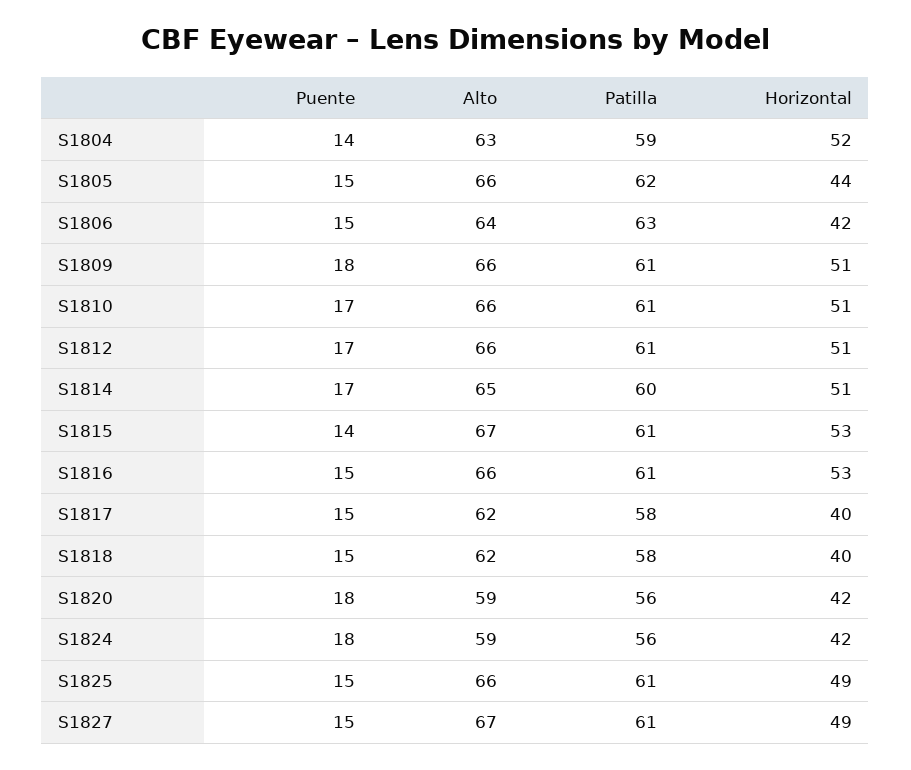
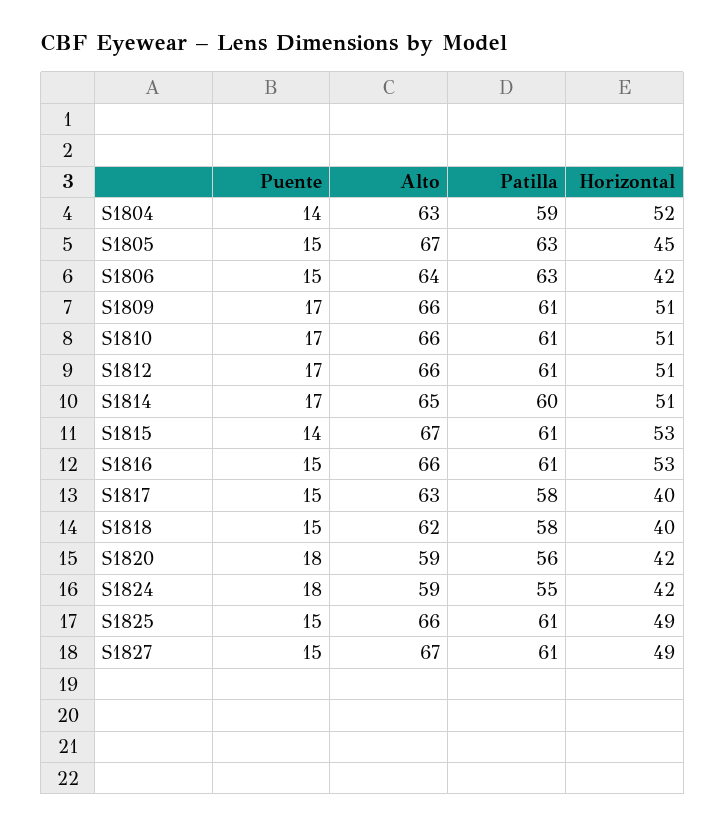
  {
    "Puente": {
      "S1804": 14,
      "S1805": 15,
      "S1806": 15,
-     "S1809": 18,
+     "S1809": 17,
      "S1810": 17,
      "S1812": 17,
      "S1814": 17,
      "S1815": 14,
      "S1816": 15,
      "S1817": 15,
      "S1818": 15,
      "S1820": 18,
      "S1824": 18,
      "S1825": 15,
      "S1827": 15
    },
    "Alto": {
      "S1804": 63,
-     "S1805": 66,
+     "S1805": 67,
      "S1806": 64,
      "S1809": 66,
      "S1810": 66,
      "S1812": 66,
      "S1814": 65,
      "S1815": 67,
      "S1816": 66,
-     "S1817": 62,
+     "S1817": 63,
      "S1818": 62,
      "S1820": 59,
      "S1824": 59,
      "S1825": 66,
      "S1827": 67
    },
    "Patilla": {
      "S1804": 59,
-     "S1805": 62,
+     "S1805": 63,
      "S1806": 63,
      "S1809": 61,
      "S1810": 61,
      "S1812": 61,
      "S1814": 60,
      "S1815": 61,
      "S1816": 61,
      "S1817": 58,
      "S1818": 58,
      "S1820": 56,
-     "S1824": 56,
+     "S1824": 55,
      "S1825": 61,
      "S1827": 61
    },
    "Horizontal": {
      "S1804": 52,
-     "S1805": 44,
+     "S1805": 45,
      "S1806": 42,
      "S1809": 51,
      "S1810": 51,
      "S1812": 51,
      "S1814": 51,
      "S1815": 53,
      "S1816": 53,
      "S1817": 40,
      "S1818": 40,
      "S1820": 42,
      "S1824": 42,
      "S1825": 49,
      "S1827": 49
    }
  }

